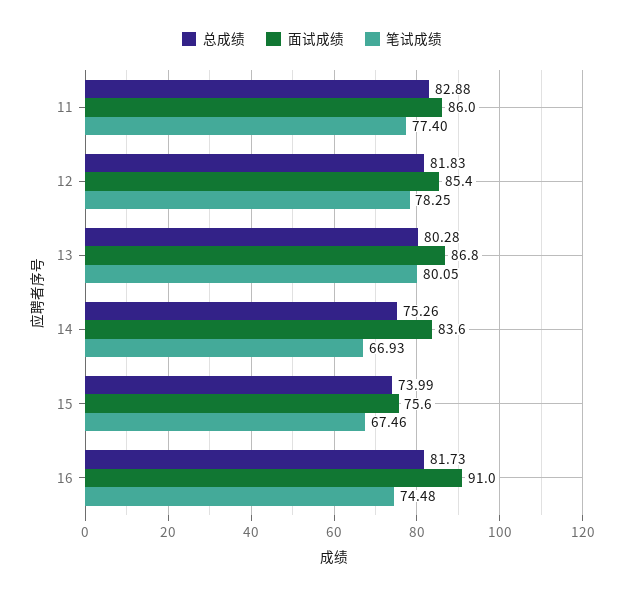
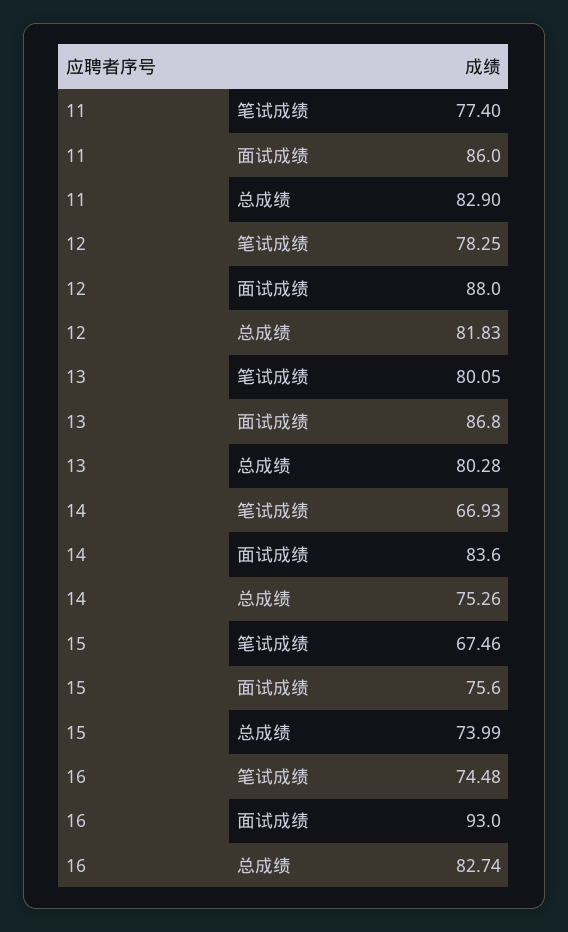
  {
    "总成绩": {
-     "11": 82.88,
+     "11": 82.9,
      "12": 81.83,
      "13": 80.28,
      "14": 75.26,
      "15": 73.99,
-     "16": 81.73
+     "16": 82.74
    },
    "面试成绩": {
      "11": 86,
-     "12": 85.4,
+     "12": 88,
      "13": 86.8,
      "14": 83.6,
      "15": 75.6,
-     "16": 91
+     "16": 93
    },
    "笔试成绩": {
      "11": 77.4,
      "12": 78.25,
      "13": 80.05,
      "14": 66.93,
      "15": 67.46,
      "16": 74.48
    }
  }

